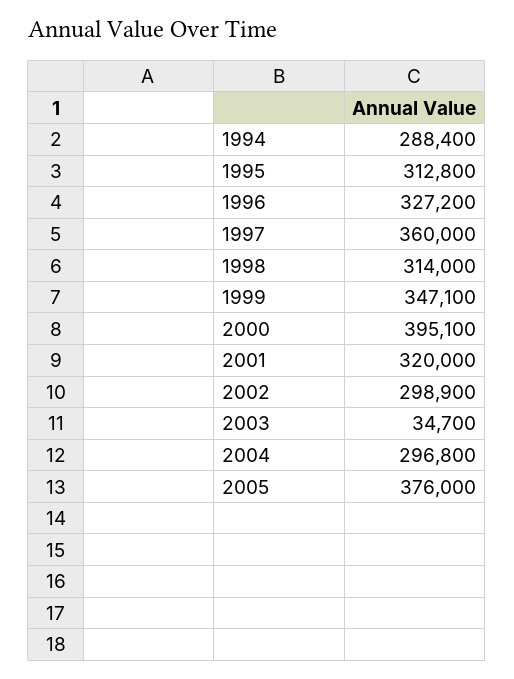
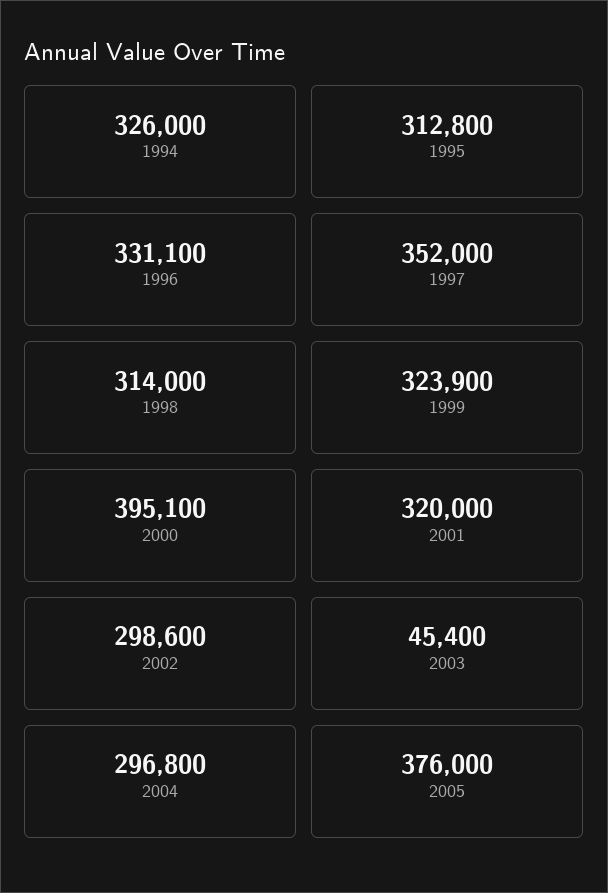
  {
-   "1994": 288400,
+   "1994": 326000,
    "1995": 312800,
-   "1996": 327200,
+   "1996": 331100,
-   "1997": 360000,
+   "1997": 352000,
    "1998": 314000,
-   "1999": 347100,
+   "1999": 323900,
    "2000": 395100,
    "2001": 320000,
-   "2002": 298900,
+   "2002": 298600,
-   "2003": 34700,
+   "2003": 45400,
    "2004": 296800,
    "2005": 376000
  }

